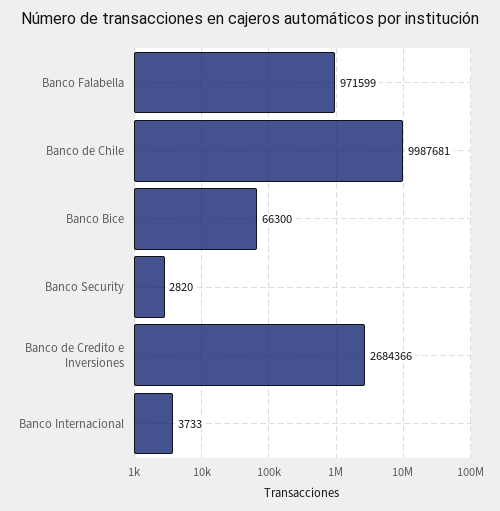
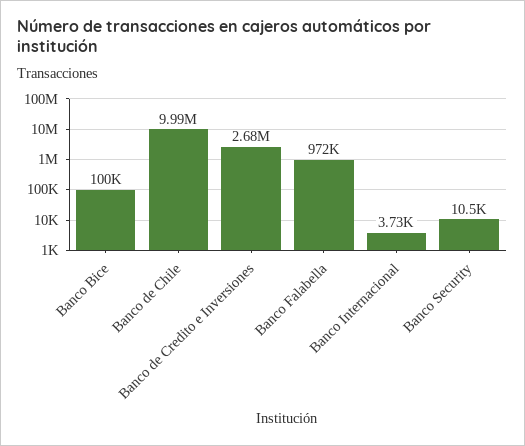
  {
    "Banco Falabella": 971599,
    "Banco de Chile": 9987681,
-   "Banco Bice": 66300,
+   "Banco Bice": 100000,
-   "Banco Security": 2820,
+   "Banco Security": 10500,
    "Banco de Credito e Inversiones": 2684366,
    "Banco Internacional": 3733
  }

